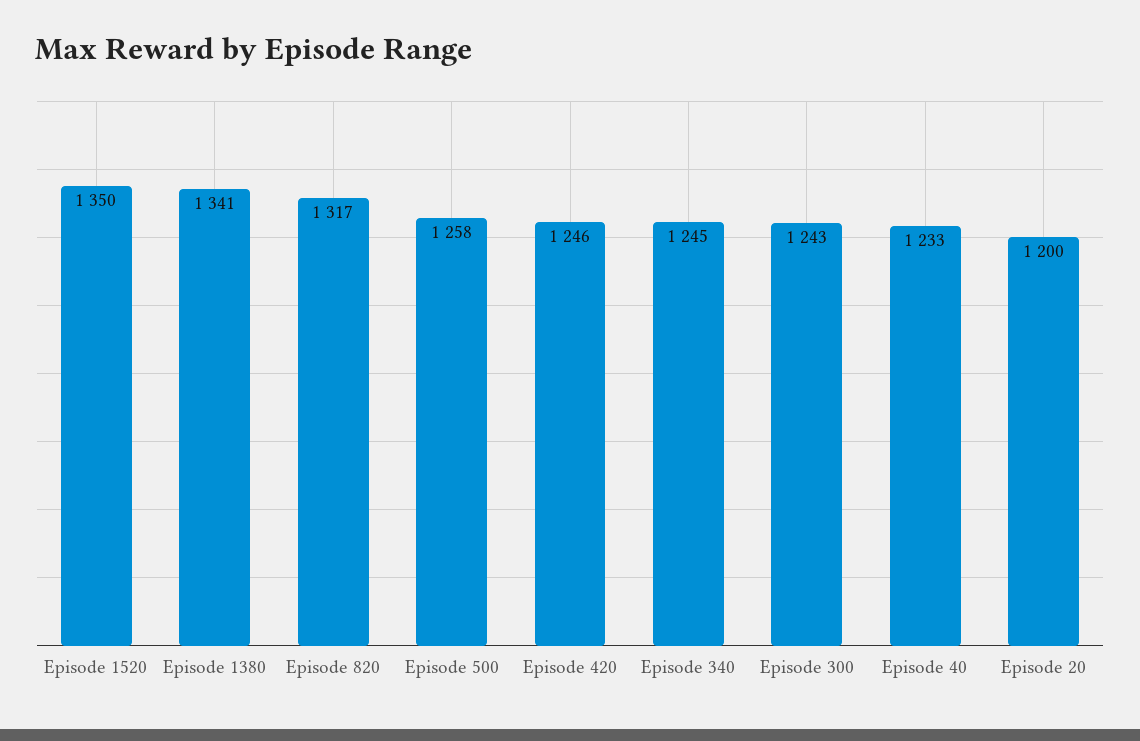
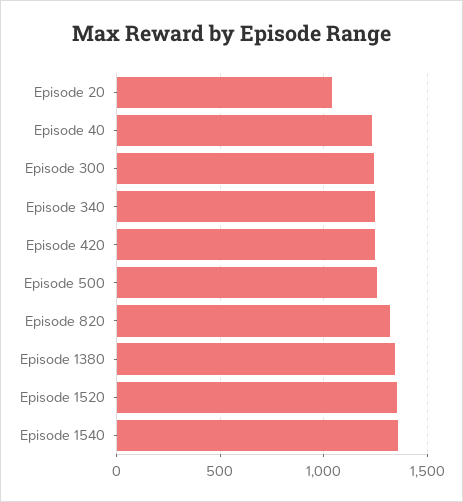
  {
    "Episode 1520": 1350,
    "Episode 1380": 1341,
    "Episode 820": 1317,
    "Episode 500": 1258,
    "Episode 420": 1246,
    "Episode 340": 1245,
    "Episode 300": 1243,
    "Episode 40": 1233,
-   "Episode 20": 1200
+   "Episode 20": 1050,
+   "Episode 1540": 1350
  }

